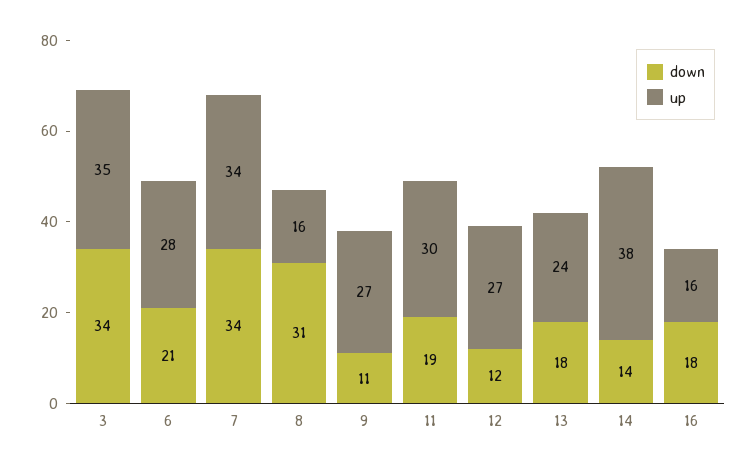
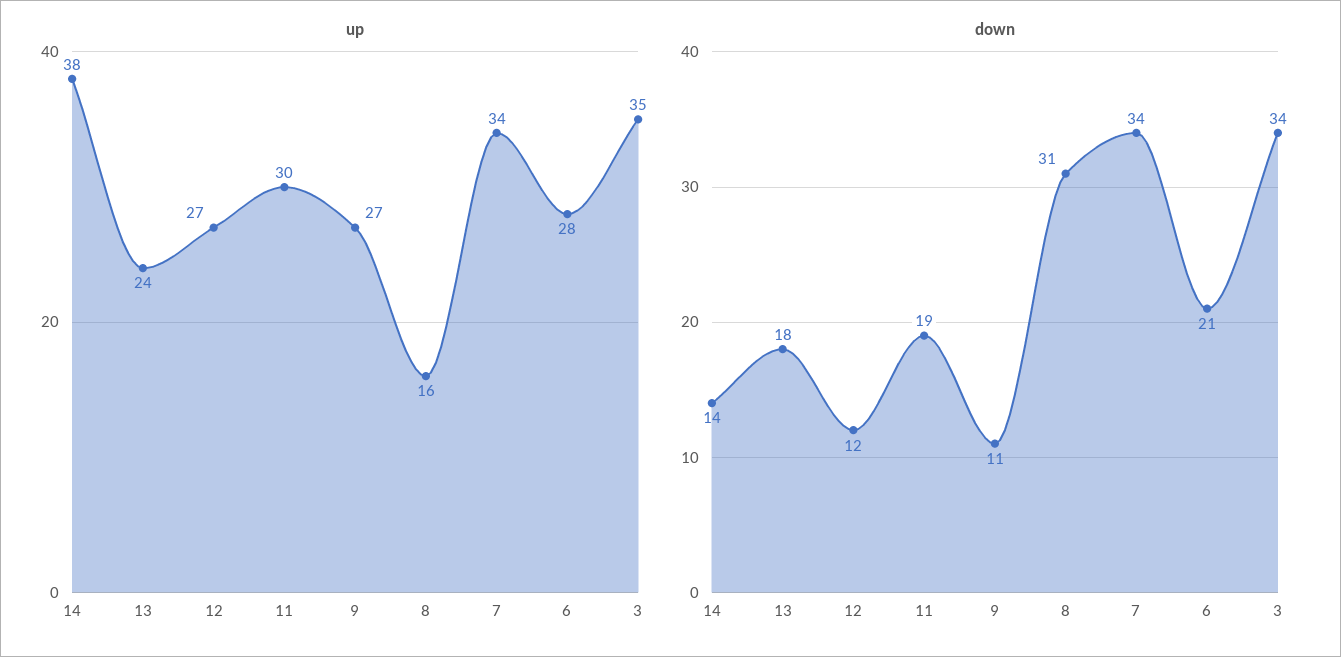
  {
    "down": {
      "3": 34,
      "6": 21,
      "7": 34,
      "8": 31,
      "9": 11,
      "11": 19,
      "12": 12,
      "13": 18,
-     "14": 14,
+     "14": 14
-     "16": 18
    },
    "up": {
      "3": 35,
      "6": 28,
      "7": 34,
      "8": 16,
      "9": 27,
      "11": 30,
      "12": 27,
      "13": 24,
-     "14": 38,
+     "14": 38
-     "16": 16
    }
  }

